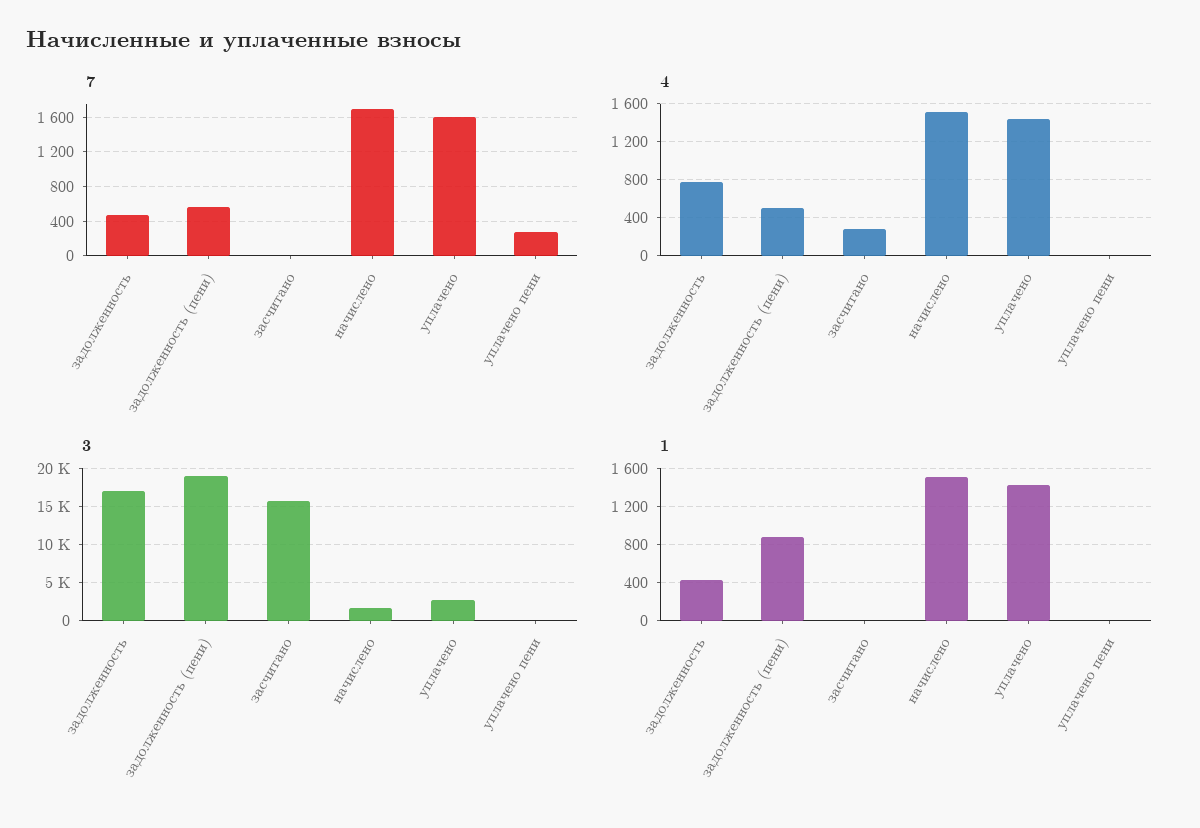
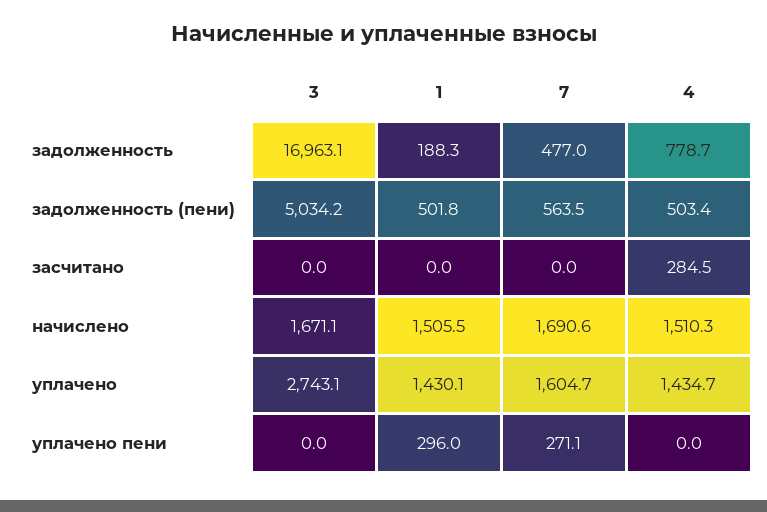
  {
    "7": {
      "задолженность": 477,
      "задолженность (пени)": 563.5,
      "засчитано": 0,
      "начислено": 1690.6,
      "уплачено": 1604.7,
      "уплачено пени": 271.1
    },
    "4": {
      "задолженность": 778.7,
      "задолженность (пени)": 503.4,
      "засчитано": 284.5,
      "начислено": 1510.3,
      "уплачено": 1434.7,
      "уплачено пени": 0
    },
    "3": {
      "задолженность": 16963.1,
-     "задолженность (пени)": 19000,
+     "задолженность (пени)": 5034.2,
-     "засчитано": 16000,
+     "засчитано": 0,
      "начислено": 1671.1,
      "уплачено": 2743.1,
      "уплачено пени": 0
    },
    "1": {
-     "задолженность": 400,
+     "задолженность": 188.3,
-     "задолженность (пени)": 900,
+     "задолженность (пени)": 501.8,
      "засчитано": 0,
      "начислено": 1505.5,
      "уплачено": 1430.1,
-     "уплачено пени": 0
+     "уплачено пени": 296
    }
  }

